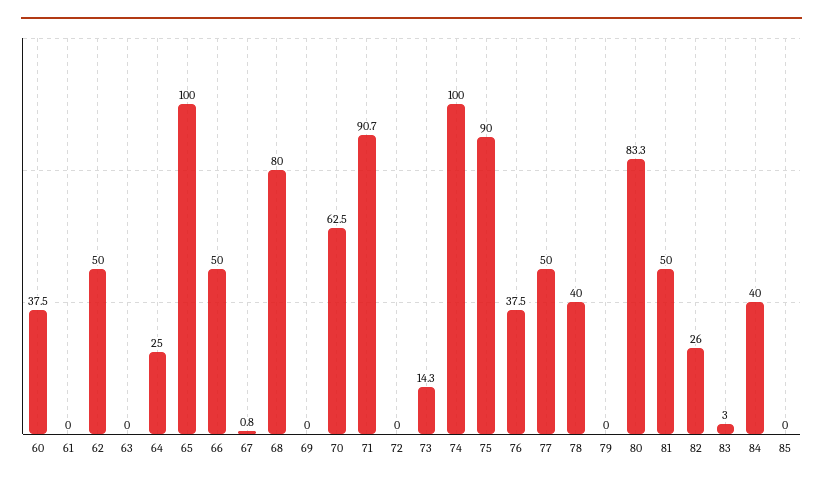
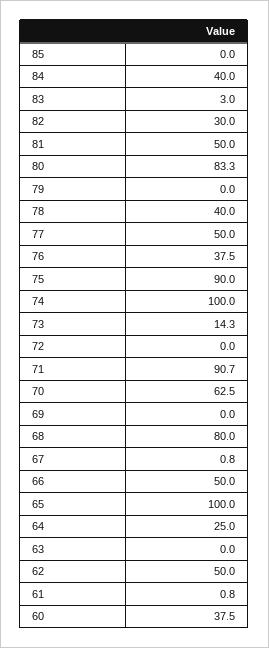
  {
    "60": 37.5,
-   "61": 0,
+   "61": 0.8,
    "62": 50,
    "63": 0,
    "64": 25,
    "65": 100,
    "66": 50,
    "67": 0.8,
    "68": 80,
    "69": 0,
    "70": 62.5,
    "71": 90.7,
    "72": 0,
    "73": 14.3,
    "74": 100,
    "75": 90,
    "76": 37.5,
    "77": 50,
    "78": 40,
    "79": 0,
    "80": 83.3,
    "81": 50,
-   "82": 26,
+   "82": 30,
    "83": 3,
    "84": 40,
    "85": 0
  }

